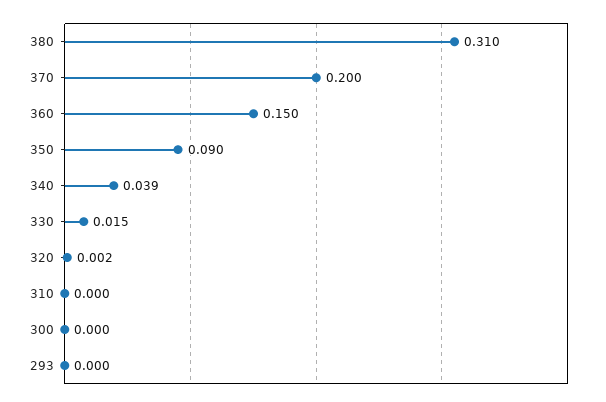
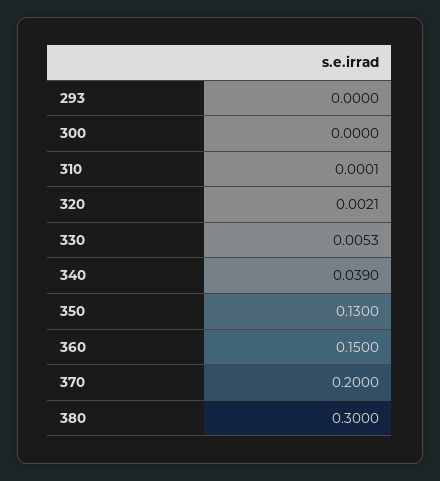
  {
-   "380": 0.31,
+   "380": 0.3,
    "370": 0.2,
    "360": 0.15,
-   "350": 0.09,
+   "350": 0.13,
    "340": 0.039,
-   "330": 0.015,
+   "330": 0.0053,
    "320": 0.0021,
    "310": 0.0001,
    "300": 0,
    "293": 0
  }

